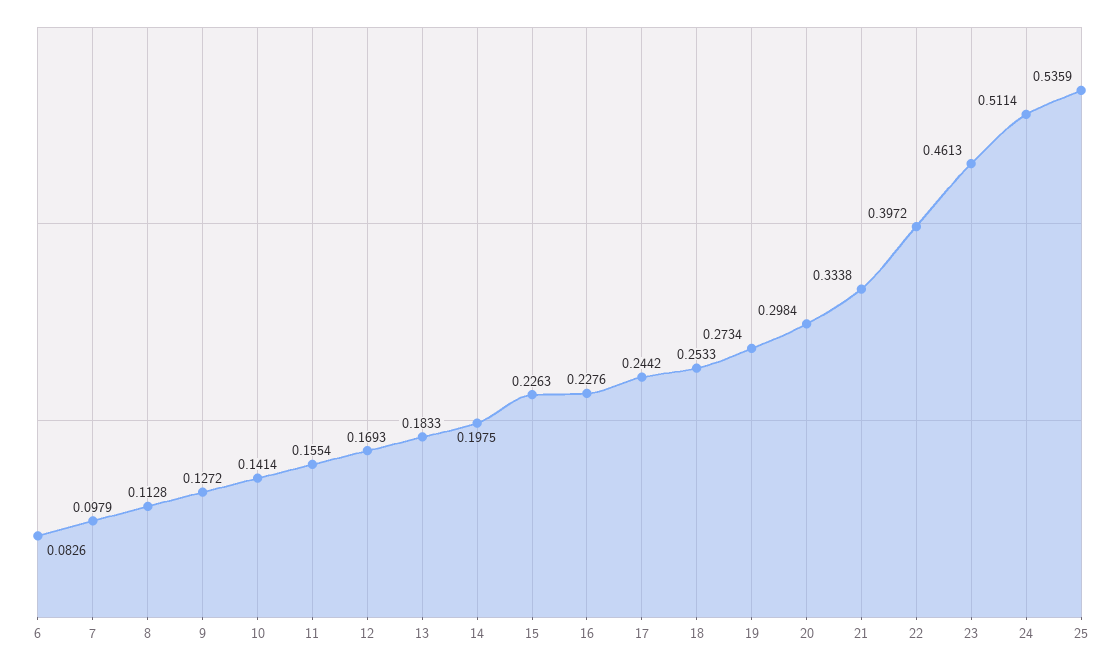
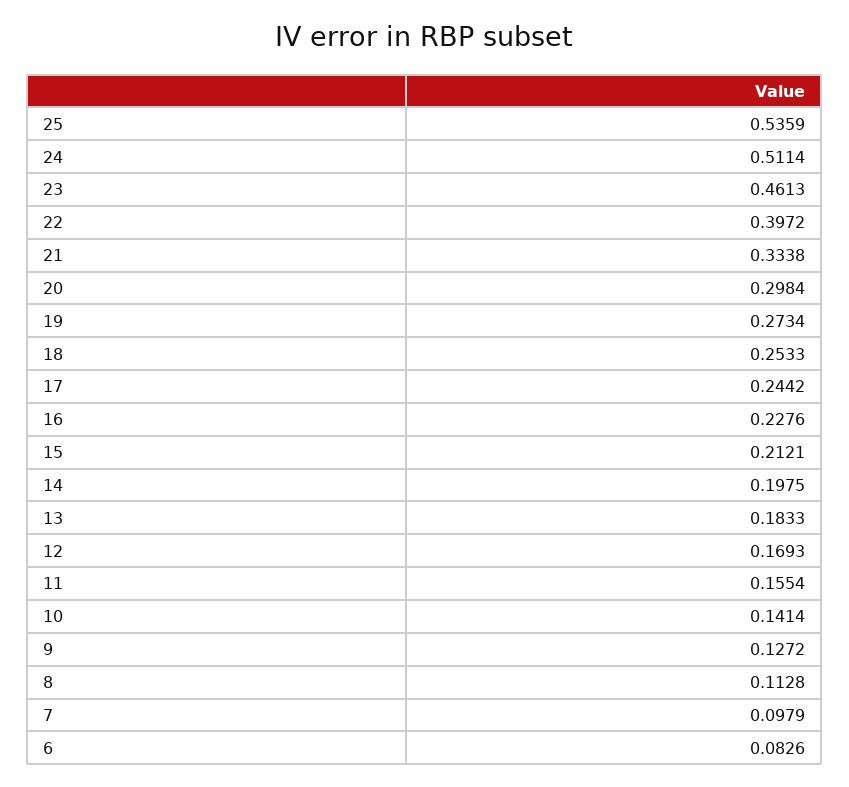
  {
    "6": 0.0826,
    "7": 0.0979,
    "8": 0.1128,
    "9": 0.1272,
    "10": 0.1414,
    "11": 0.1554,
    "12": 0.1693,
    "13": 0.1833,
    "14": 0.1975,
-   "15": 0.2263,
+   "15": 0.2121,
    "16": 0.2276,
    "17": 0.2442,
    "18": 0.2533,
    "19": 0.2734,
    "20": 0.2984,
    "21": 0.3338,
    "22": 0.3972,
    "23": 0.4613,
    "24": 0.5114,
    "25": 0.5359
  }

